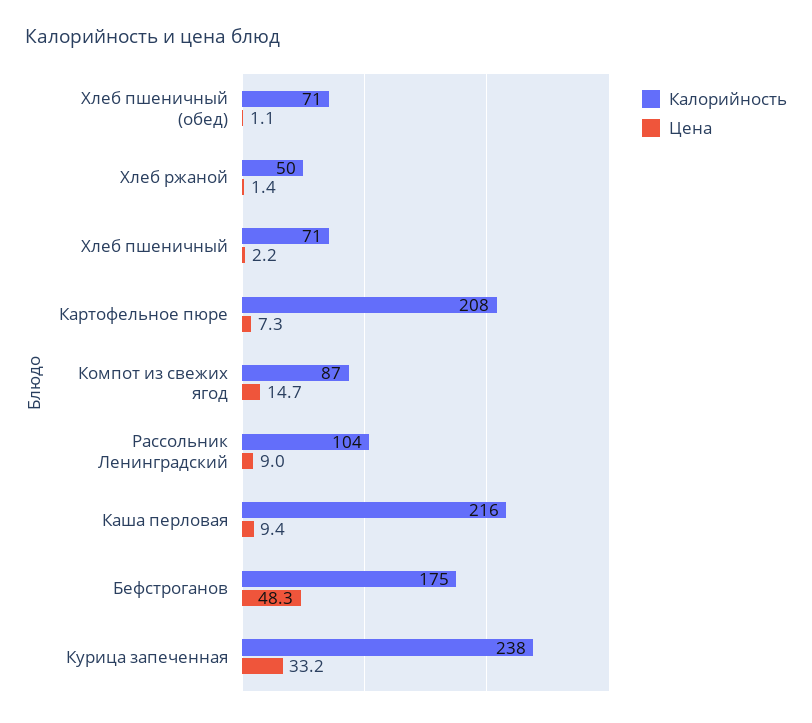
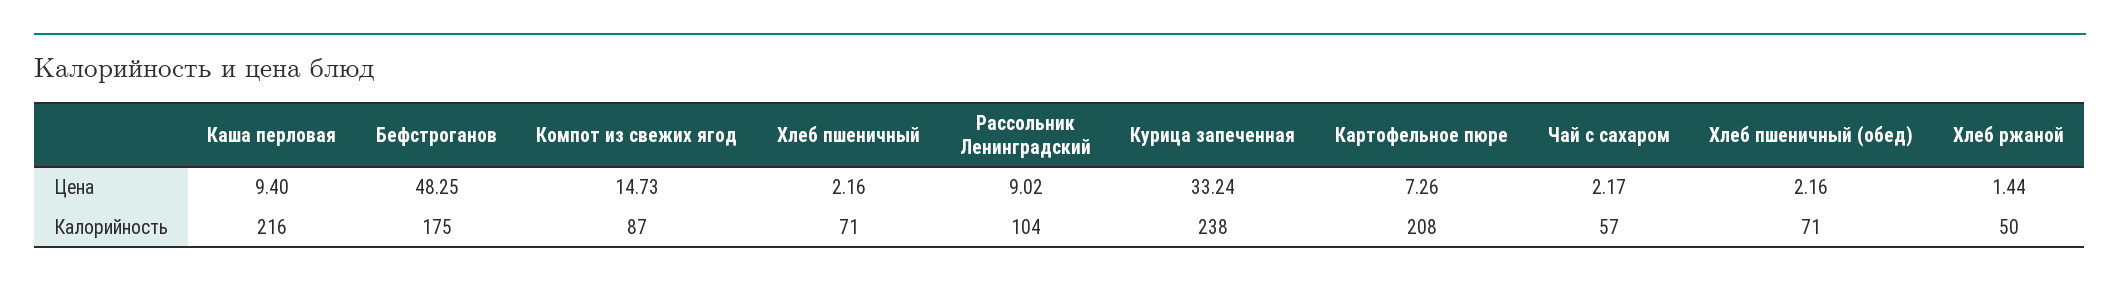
  {
    "Калорийность": {
      "Хлеб пшеничный (обед)": 71,
      "Хлеб ржаной": 50,
      "Хлеб пшеничный": 71,
      "Картофельное пюре": 208,
      "Компот из свежих ягод": 87,
      "Рассольник Ленинградский": 104,
      "Каша перловая": 216,
      "Бефстроганов": 175,
-     "Курица запеченная": 238
+     "Курица запеченная": 238,
+     "Чай с сахаром": 57
    },
    "Цена": {
-     "Хлеб пшеничный (обед)": 1.1,
+     "Хлеб пшеничный (обед)": 2.16,
      "Хлеб ржаной": 1.44,
      "Хлеб пшеничный": 2.16,
      "Картофельное пюре": 7.26,
      "Компот из свежих ягод": 14.73,
      "Рассольник Ленинградский": 9.02,
      "Каша перловая": 9.4,
      "Бефстроганов": 48.25,
-     "Курица запеченная": 33.24
+     "Курица запеченная": 33.24,
+     "Чай с сахаром": 2.17
    }
  }

